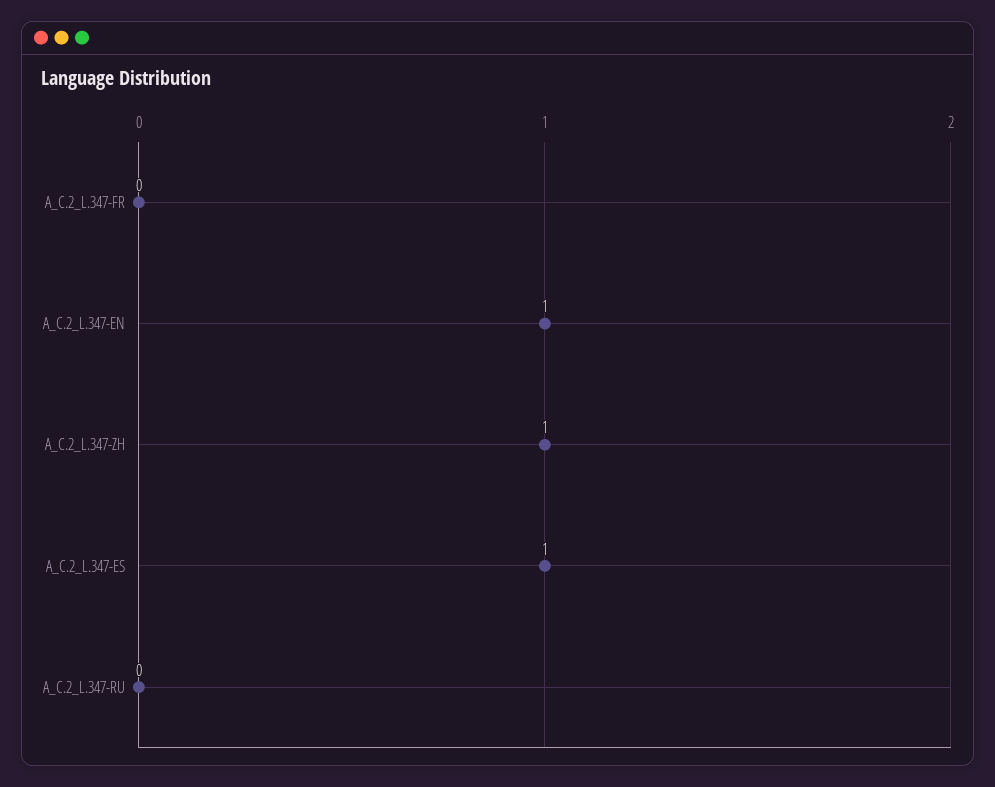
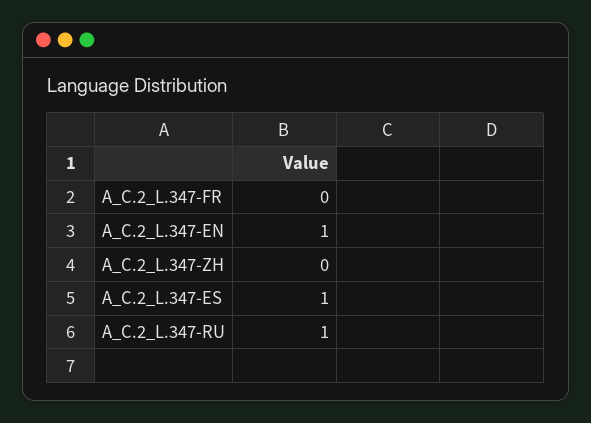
  {
    "A_C.2_L.347-FR": 0,
    "A_C.2_L.347-EN": 1,
-   "A_C.2_L.347-ZH": 1,
+   "A_C.2_L.347-ZH": 0,
    "A_C.2_L.347-ES": 1,
-   "A_C.2_L.347-RU": 0
+   "A_C.2_L.347-RU": 1
  }

